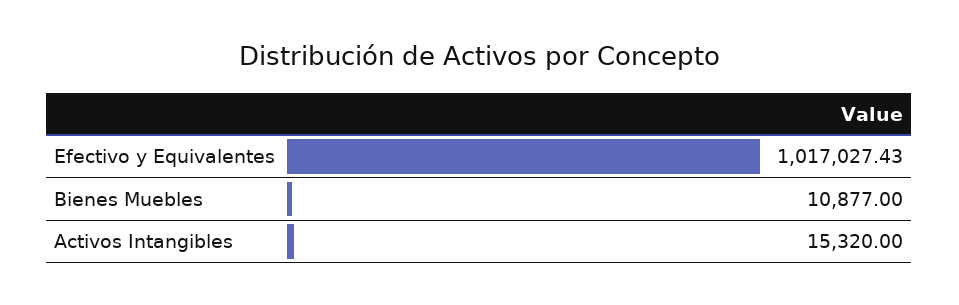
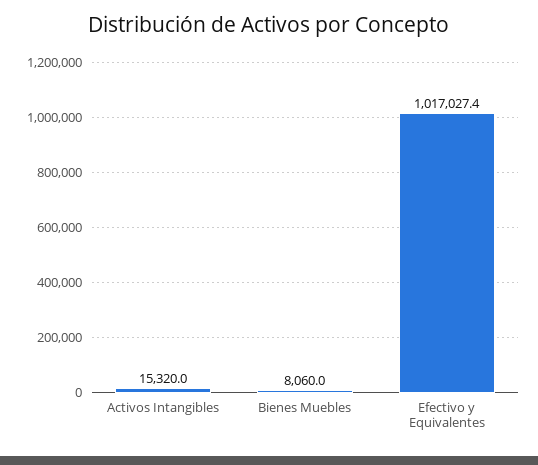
  {
    "Efectivo y Equivalentes": 1017027.43,
-   "Bienes Muebles": 10877,
+   "Bienes Muebles": 8060,
    "Activos Intangibles": 15320
  }

